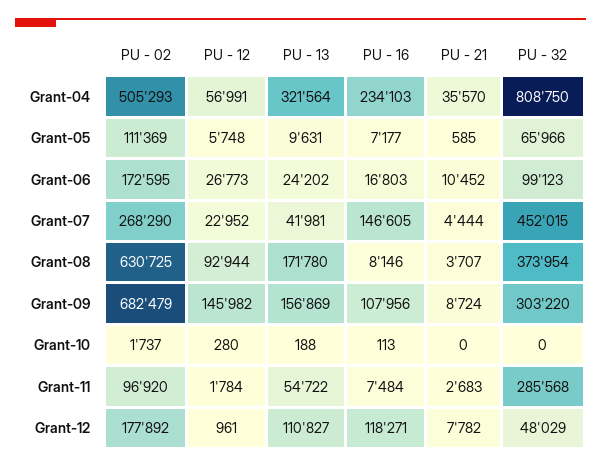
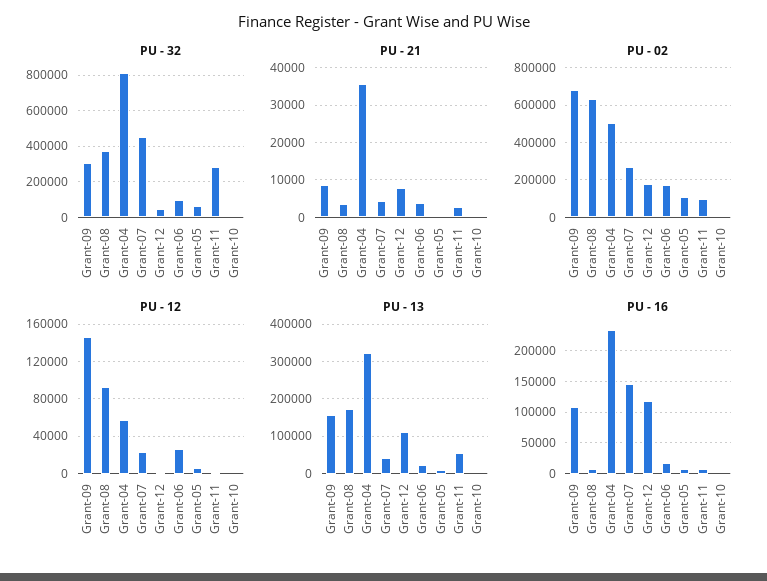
  {
    "PU - 02": {
      "Grant-04": 505293,
      "Grant-05": 111369,
      "Grant-06": 172595,
      "Grant-07": 268290,
      "Grant-08": 630725,
      "Grant-09": 682479,
      "Grant-10": 1737,
      "Grant-11": 96920,
      "Grant-12": 177892
    },
    "PU - 12": {
      "Grant-04": 56991,
      "Grant-05": 5748,
      "Grant-06": 26773,
      "Grant-07": 22952,
      "Grant-08": 92944,
      "Grant-09": 145982,
      "Grant-10": 280,
      "Grant-11": 1784,
      "Grant-12": 961
    },
    "PU - 13": {
      "Grant-04": 321564,
      "Grant-05": 9631,
      "Grant-06": 24202,
      "Grant-07": 41981,
      "Grant-08": 171780,
      "Grant-09": 156869,
      "Grant-10": 188,
      "Grant-11": 54722,
      "Grant-12": 110827
    },
    "PU - 16": {
      "Grant-04": 234103,
      "Grant-05": 7177,
      "Grant-06": 16803,
      "Grant-07": 146605,
      "Grant-08": 8146,
      "Grant-09": 107956,
      "Grant-10": 113,
      "Grant-11": 7484,
      "Grant-12": 118271
    },
    "PU - 21": {
      "Grant-04": 35570,
      "Grant-05": 585,
-     "Grant-06": 10452,
+     "Grant-06": 4000,
      "Grant-07": 4444,
      "Grant-08": 3707,
      "Grant-09": 8724,
      "Grant-10": 0,
      "Grant-11": 2683,
      "Grant-12": 7782
    },
    "PU - 32": {
      "Grant-04": 808750,
      "Grant-05": 65966,
      "Grant-06": 99123,
      "Grant-07": 452015,
      "Grant-08": 373954,
      "Grant-09": 303220,
      "Grant-10": 0,
      "Grant-11": 285568,
      "Grant-12": 48029
    }
  }

